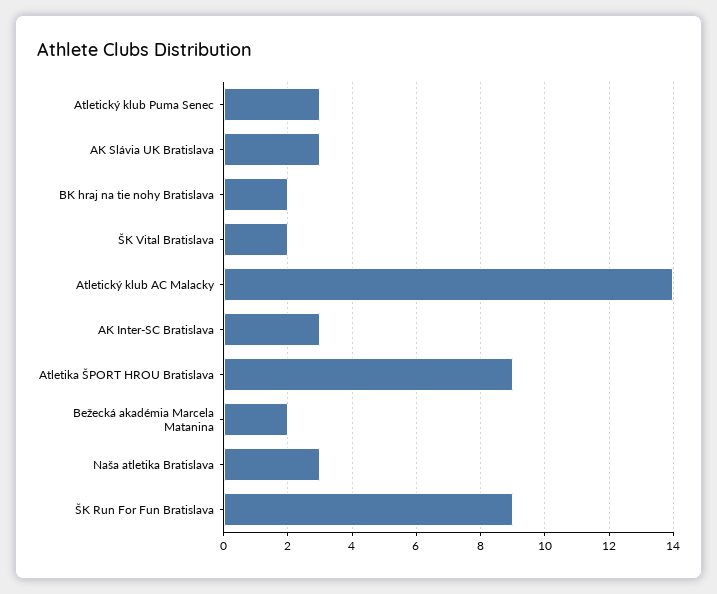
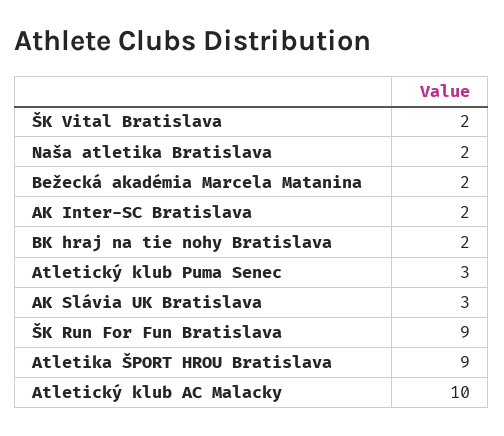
  {
    "Atletický klub Puma Senec": 3,
    "AK Slávia UK Bratislava": 3,
    "BK hraj na tie nohy Bratislava": 2,
    "ŠK Vital Bratislava": 2,
-   "Atletický klub AC Malacky": 14,
+   "Atletický klub AC Malacky": 10,
-   "AK Inter-SC Bratislava": 3,
+   "AK Inter-SC Bratislava": 2,
    "Atletika ŠPORT HROU Bratislava": 9,
    "Bežecká akadémia Marcela Matanina": 2,
-   "Naša atletika Bratislava": 3,
+   "Naša atletika Bratislava": 2,
    "ŠK Run For Fun Bratislava": 9
  }

